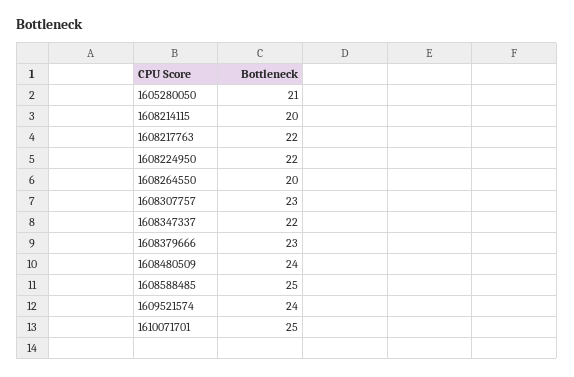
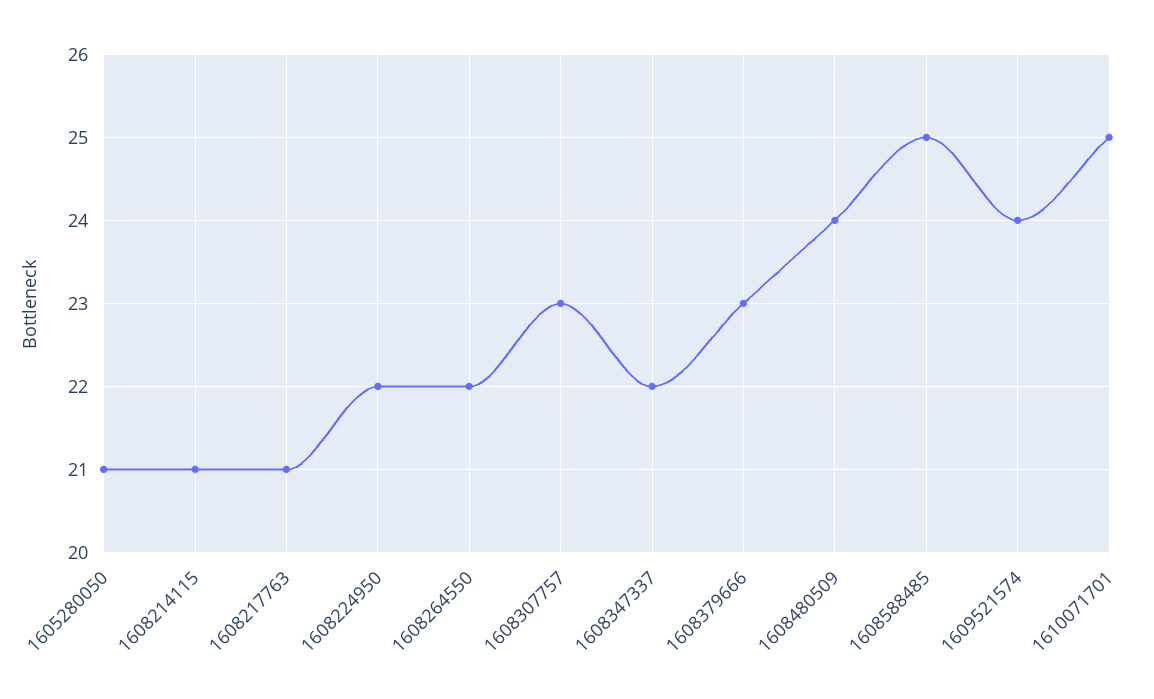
  {
    "1605280050": 21,
-   "1608214115": 20,
+   "1608214115": 21,
-   "1608217763": 22,
+   "1608217763": 21,
    "1608224950": 22,
-   "1608264550": 20,
+   "1608264550": 22,
    "1608307757": 23,
    "1608347337": 22,
    "1608379666": 23,
    "1608480509": 24,
    "1608588485": 25,
    "1609521574": 24,
    "1610071701": 25
  }

